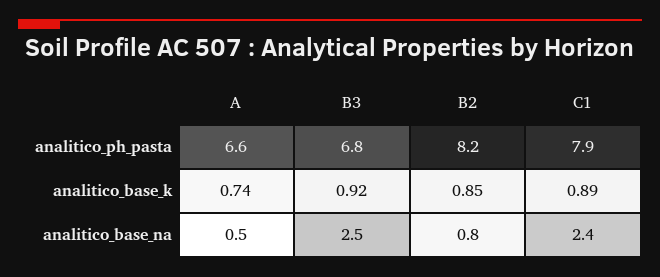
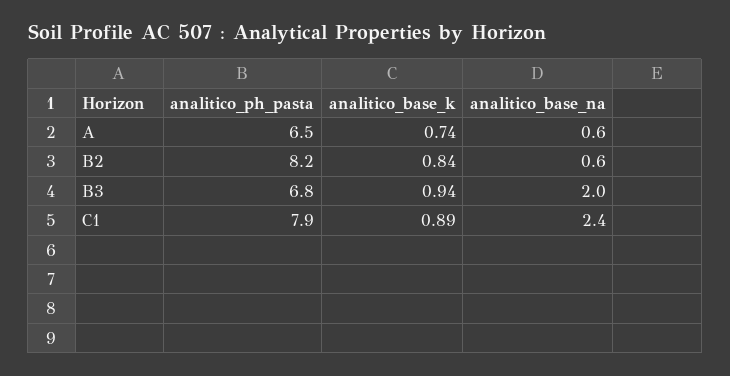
  {
    "A": {
-     "analitico_ph_pasta": 6.6,
+     "analitico_ph_pasta": 6.5,
      "analitico_base_k": 0.74,
-     "analitico_base_na": 0.5
+     "analitico_base_na": 0.6
    },
    "B3": {
      "analitico_ph_pasta": 6.8,
-     "analitico_base_k": 0.92,
+     "analitico_base_k": 0.94,
-     "analitico_base_na": 2.5
+     "analitico_base_na": 2
    },
    "B2": {
      "analitico_ph_pasta": 8.2,
-     "analitico_base_k": 0.85,
+     "analitico_base_k": 0.84,
-     "analitico_base_na": 0.8
+     "analitico_base_na": 0.6
    },
    "C1": {
      "analitico_ph_pasta": 7.9,
      "analitico_base_k": 0.89,
      "analitico_base_na": 2.4
    }
  }

